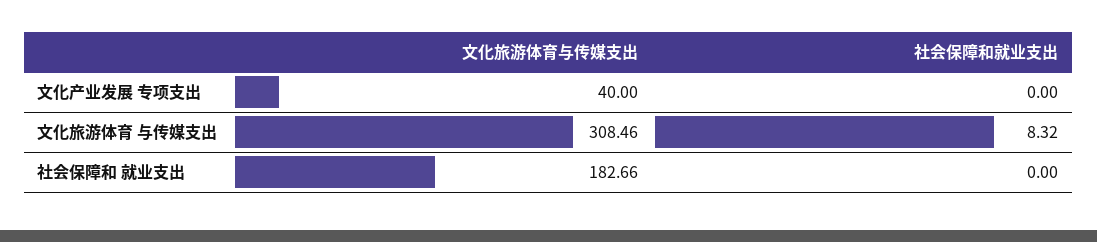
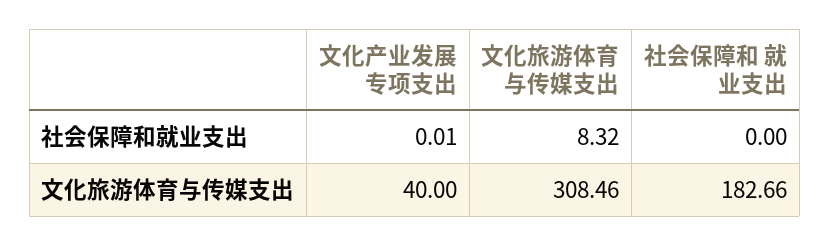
  {
    "文化旅游体育与传媒支出": {
      "文化产业发展 专项支出": 40,
      "文化旅游体育 与传媒支出": 308.46,
      "社会保障和 就业支出": 182.66
    },
    "社会保障和就业支出": {
-     "文化产业发展 专项支出": 0,
+     "文化产业发展 专项支出": 0.01,
      "文化旅游体育 与传媒支出": 8.32,
      "社会保障和 就业支出": 0
    }
  }

